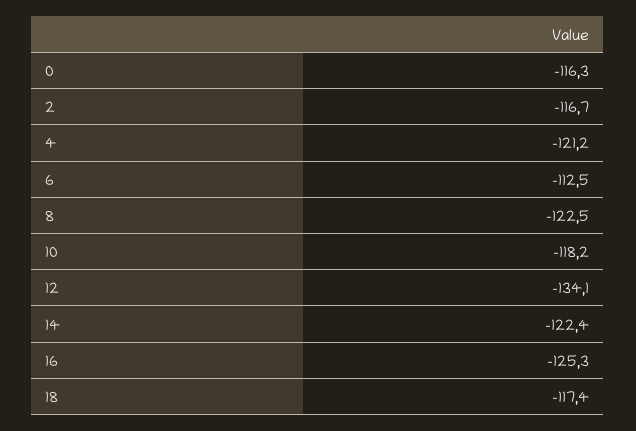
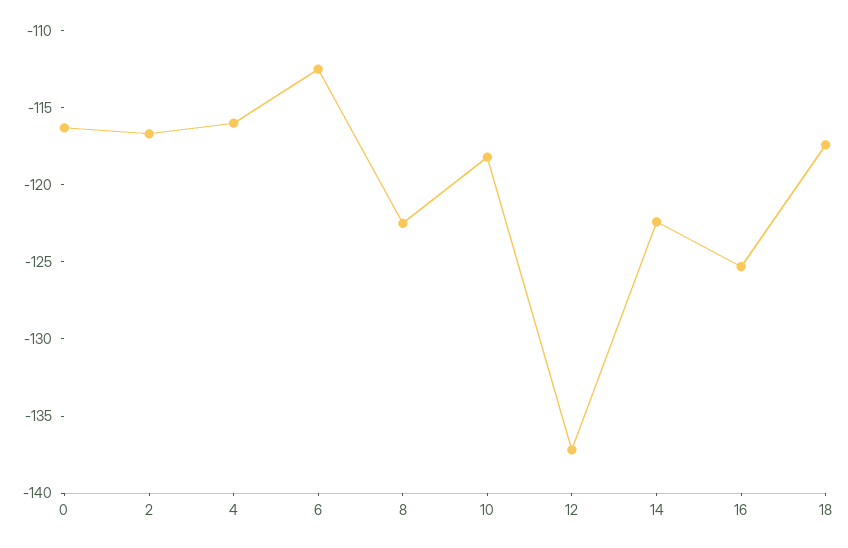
  {
    "0": -116.3,
    "2": -116.7,
-   "4": -121.2,
+   "4": -116,
    "6": -112.5,
    "8": -122.5,
    "10": -118.2,
-   "12": -134.1,
+   "12": -137,
    "14": -122.4,
    "16": -125.3,
    "18": -117.4
  }

